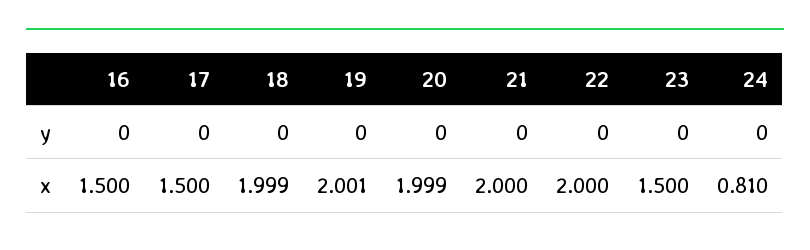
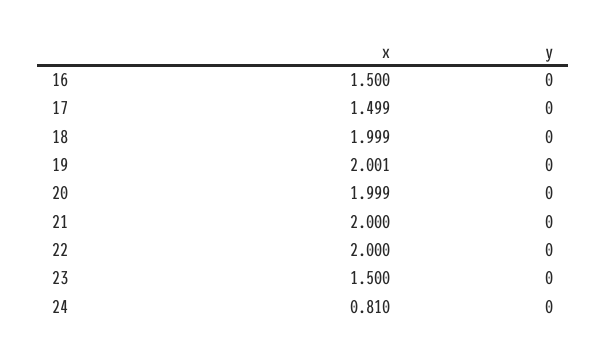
  {
    "16": {
      "y": 0,
      "x": 1.5
    },
    "17": {
      "y": 0,
-     "x": 1.5
+     "x": 1.499
    },
    "18": {
      "y": 0,
      "x": 1.999
    },
    "19": {
      "y": 0,
      "x": 2.001
    },
    "20": {
      "y": 0,
      "x": 1.999
    },
    "21": {
      "y": 0,
      "x": 2
    },
    "22": {
      "y": 0,
      "x": 2
    },
    "23": {
      "y": 0,
      "x": 1.5
    },
    "24": {
      "y": 0,
      "x": 0.81
    }
  }

